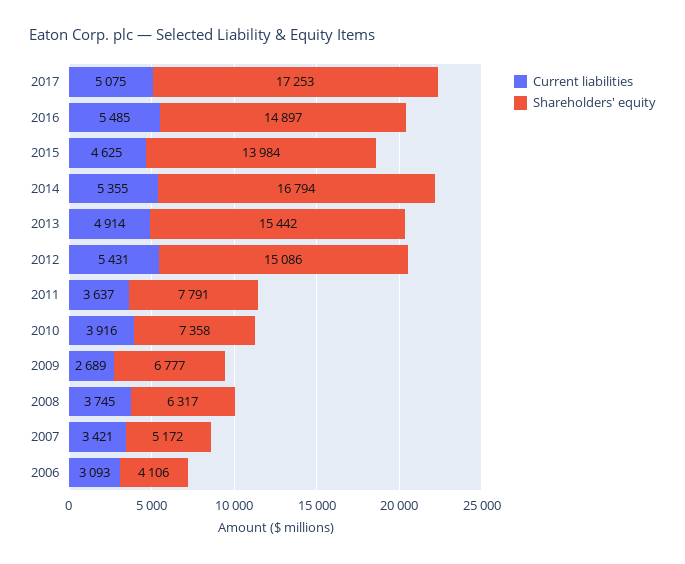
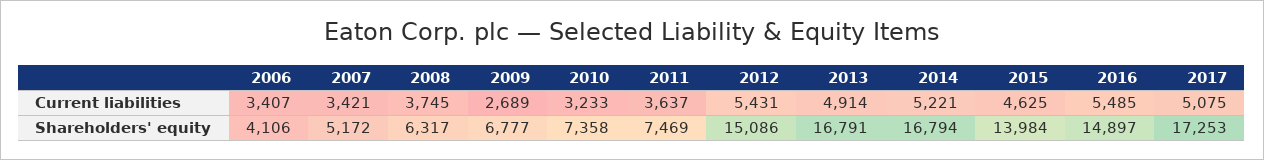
  {
    "Current liabilities": {
      "2017": 5075,
      "2016": 5485,
      "2015": 4625,
-     "2014": 5355,
+     "2014": 5221,
      "2013": 4914,
      "2012": 5431,
      "2011": 3637,
-     "2010": 3916,
+     "2010": 3233,
      "2009": 2689,
      "2008": 3745,
      "2007": 3421,
-     "2006": 3093
+     "2006": 3407
    },
    "Shareholders' equity": {
      "2017": 17253,
      "2016": 14897,
      "2015": 13984,
      "2014": 16794,
-     "2013": 15442,
+     "2013": 16791,
      "2012": 15086,
-     "2011": 7791,
+     "2011": 7469,
      "2010": 7358,
      "2009": 6777,
      "2008": 6317,
      "2007": 5172,
      "2006": 4106
    }
  }

